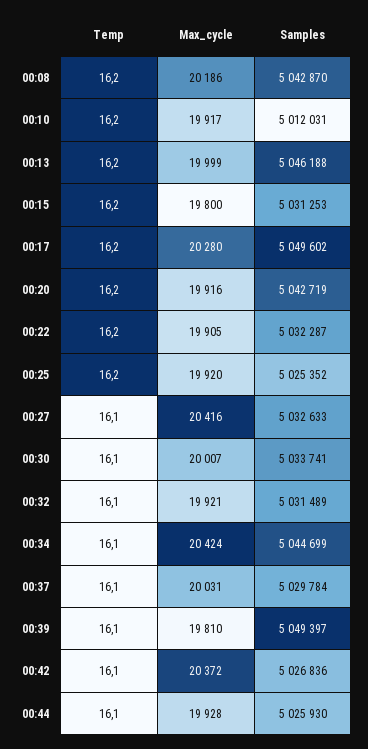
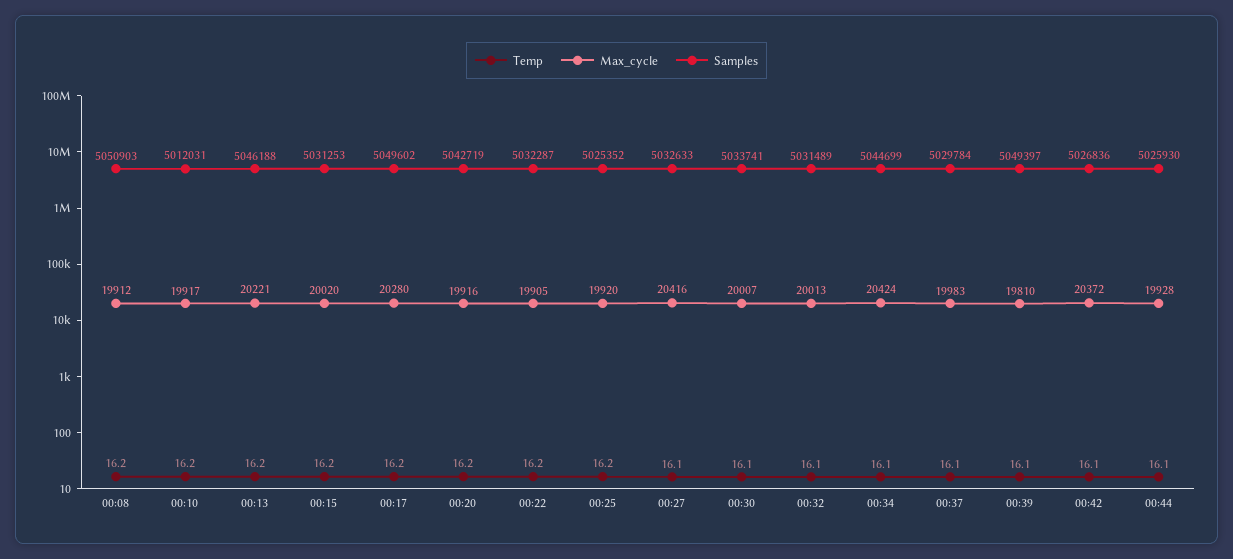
  {
    "Temp": {
      "00:08": 16.2,
      "00:10": 16.2,
      "00:13": 16.2,
      "00:15": 16.2,
      "00:17": 16.2,
      "00:20": 16.2,
      "00:22": 16.2,
      "00:25": 16.2,
      "00:27": 16.1,
      "00:30": 16.1,
      "00:32": 16.1,
      "00:34": 16.1,
      "00:37": 16.1,
      "00:39": 16.1,
      "00:42": 16.1,
      "00:44": 16.1
    },
    "Max_cycle": {
-     "00:08": 20186,
+     "00:08": 19912,
      "00:10": 19917,
-     "00:13": 19999,
+     "00:13": 20221,
-     "00:15": 19800,
+     "00:15": 20020,
      "00:17": 20280,
      "00:20": 19916,
      "00:22": 19905,
      "00:25": 19920,
      "00:27": 20416,
      "00:30": 20007,
-     "00:32": 19921,
+     "00:32": 20013,
      "00:34": 20424,
-     "00:37": 20031,
+     "00:37": 19983,
      "00:39": 19810,
      "00:42": 20372,
      "00:44": 19928
    },
    "Samples": {
-     "00:08": 5042870,
+     "00:08": 5050903,
      "00:10": 5012031,
      "00:13": 5046188,
      "00:15": 5031253,
      "00:17": 5049602,
      "00:20": 5042719,
      "00:22": 5032287,
      "00:25": 5025352,
      "00:27": 5032633,
      "00:30": 5033741,
      "00:32": 5031489,
      "00:34": 5044699,
      "00:37": 5029784,
      "00:39": 5049397,
      "00:42": 5026836,
      "00:44": 5025930
    }
  }

